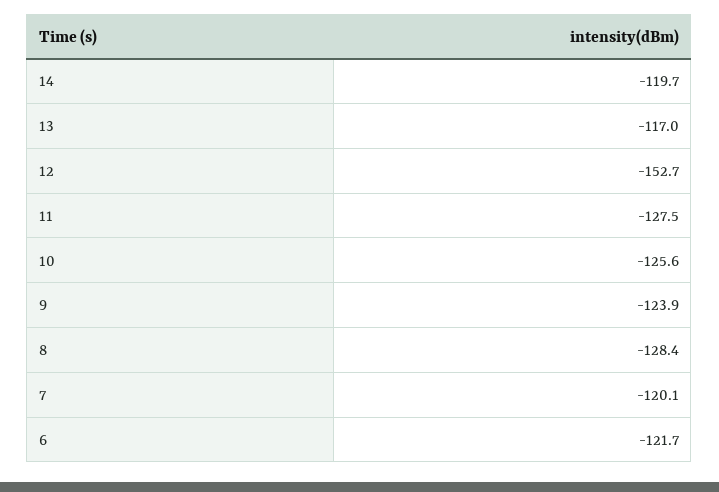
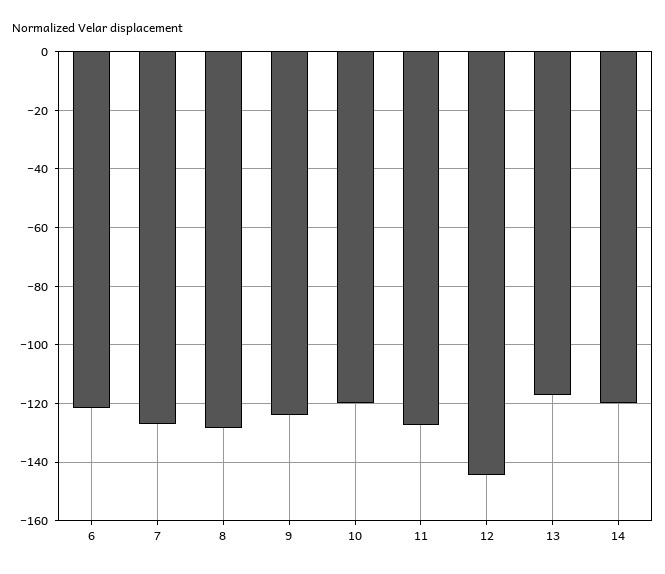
  {
    "14": -119.7,
    "13": -117,
-   "12": -152.7,
+   "12": -145,
    "11": -127.5,
-   "10": -125.6,
+   "10": -120,
    "9": -123.9,
    "8": -128.4,
-   "7": -120.1,
+   "7": -127.5,
    "6": -121.7
  }

